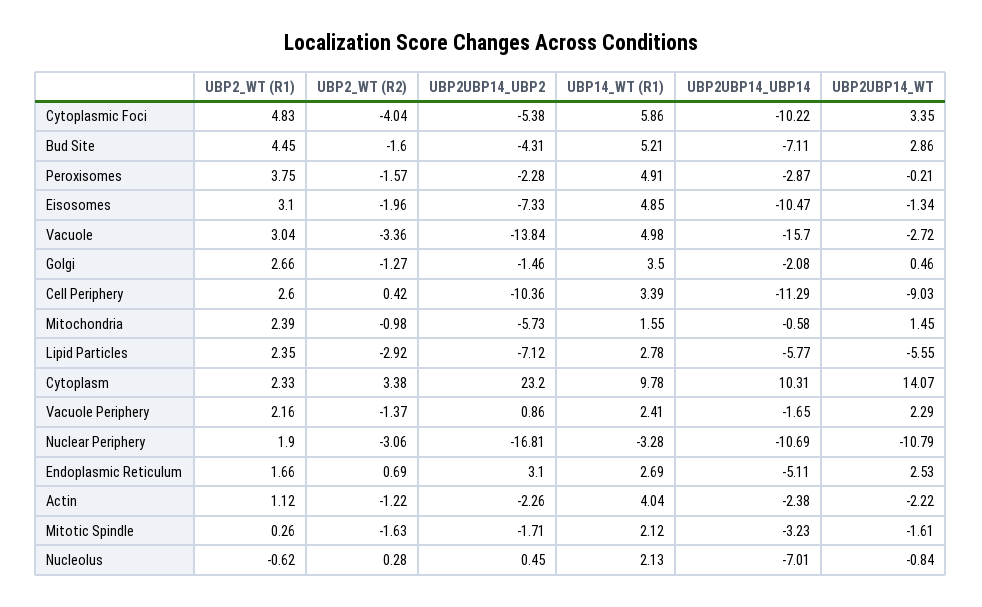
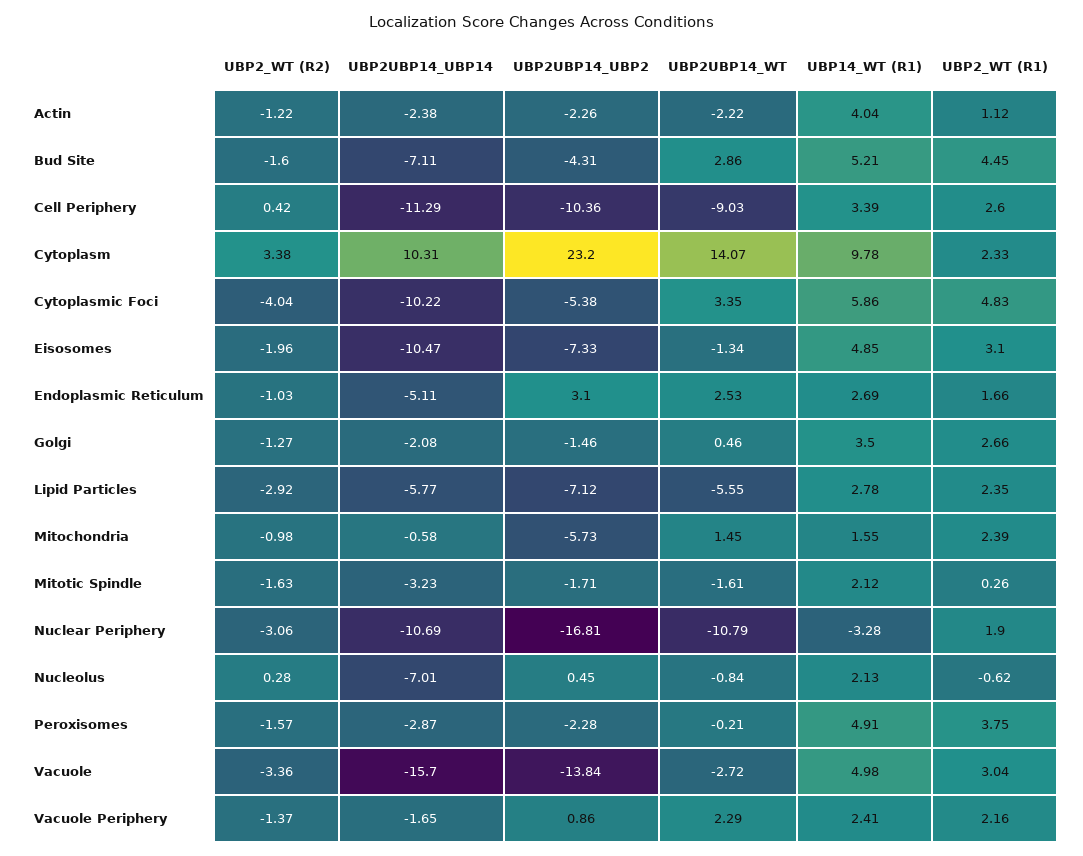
  {
    "UBP2_WT (R1)": {
      "Cytoplasmic Foci": 4.83,
      "Bud Site": 4.45,
      "Peroxisomes": 3.75,
      "Eisosomes": 3.1,
      "Vacuole": 3.04,
      "Golgi": 2.66,
      "Cell Periphery": 2.6,
      "Mitochondria": 2.39,
      "Lipid Particles": 2.35,
      "Cytoplasm": 2.33,
      "Vacuole Periphery": 2.16,
      "Nuclear Periphery": 1.9,
      "Endoplasmic Reticulum": 1.66,
      "Actin": 1.12,
      "Mitotic Spindle": 0.26,
      "Nucleolus": -0.62
    },
    "UBP2_WT (R2)": {
      "Cytoplasmic Foci": -4.04,
      "Bud Site": -1.6,
      "Peroxisomes": -1.57,
      "Eisosomes": -1.96,
      "Vacuole": -3.36,
      "Golgi": -1.27,
      "Cell Periphery": 0.42,
      "Mitochondria": -0.98,
      "Lipid Particles": -2.92,
      "Cytoplasm": 3.38,
      "Vacuole Periphery": -1.37,
      "Nuclear Periphery": -3.06,
-     "Endoplasmic Reticulum": 0.69,
+     "Endoplasmic Reticulum": -1.03,
      "Actin": -1.22,
      "Mitotic Spindle": -1.63,
      "Nucleolus": 0.28
    },
    "UBP2UBP14_UBP2": {
      "Cytoplasmic Foci": -5.38,
      "Bud Site": -4.31,
      "Peroxisomes": -2.28,
      "Eisosomes": -7.33,
      "Vacuole": -13.84,
      "Golgi": -1.46,
      "Cell Periphery": -10.36,
      "Mitochondria": -5.73,
      "Lipid Particles": -7.12,
      "Cytoplasm": 23.2,
      "Vacuole Periphery": 0.86,
      "Nuclear Periphery": -16.81,
      "Endoplasmic Reticulum": 3.1,
      "Actin": -2.26,
      "Mitotic Spindle": -1.71,
      "Nucleolus": 0.45
    },
    "UBP14_WT (R1)": {
      "Cytoplasmic Foci": 5.86,
      "Bud Site": 5.21,
      "Peroxisomes": 4.91,
      "Eisosomes": 4.85,
      "Vacuole": 4.98,
      "Golgi": 3.5,
      "Cell Periphery": 3.39,
      "Mitochondria": 1.55,
      "Lipid Particles": 2.78,
      "Cytoplasm": 9.78,
      "Vacuole Periphery": 2.41,
      "Nuclear Periphery": -3.28,
      "Endoplasmic Reticulum": 2.69,
      "Actin": 4.04,
      "Mitotic Spindle": 2.12,
      "Nucleolus": 2.13
    },
    "UBP2UBP14_UBP14": {
      "Cytoplasmic Foci": -10.22,
      "Bud Site": -7.11,
      "Peroxisomes": -2.87,
      "Eisosomes": -10.47,
      "Vacuole": -15.7,
      "Golgi": -2.08,
      "Cell Periphery": -11.29,
      "Mitochondria": -0.58,
      "Lipid Particles": -5.77,
      "Cytoplasm": 10.31,
      "Vacuole Periphery": -1.65,
      "Nuclear Periphery": -10.69,
      "Endoplasmic Reticulum": -5.11,
      "Actin": -2.38,
      "Mitotic Spindle": -3.23,
      "Nucleolus": -7.01
    },
    "UBP2UBP14_WT": {
      "Cytoplasmic Foci": 3.35,
      "Bud Site": 2.86,
      "Peroxisomes": -0.21,
      "Eisosomes": -1.34,
      "Vacuole": -2.72,
      "Golgi": 0.46,
      "Cell Periphery": -9.03,
      "Mitochondria": 1.45,
      "Lipid Particles": -5.55,
      "Cytoplasm": 14.07,
      "Vacuole Periphery": 2.29,
      "Nuclear Periphery": -10.79,
      "Endoplasmic Reticulum": 2.53,
      "Actin": -2.22,
      "Mitotic Spindle": -1.61,
      "Nucleolus": -0.84
    }
  }

